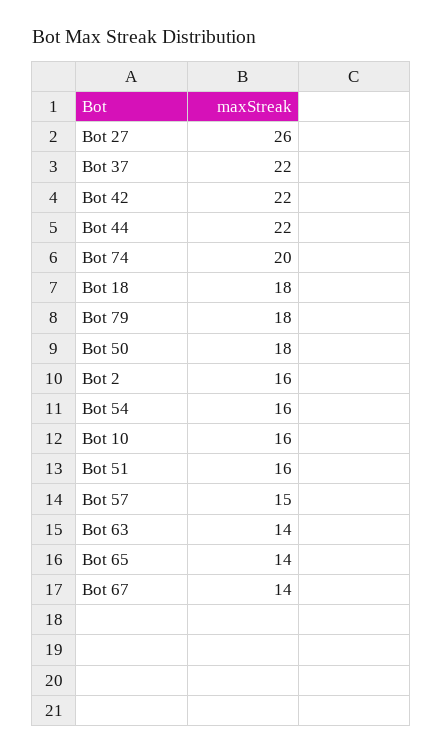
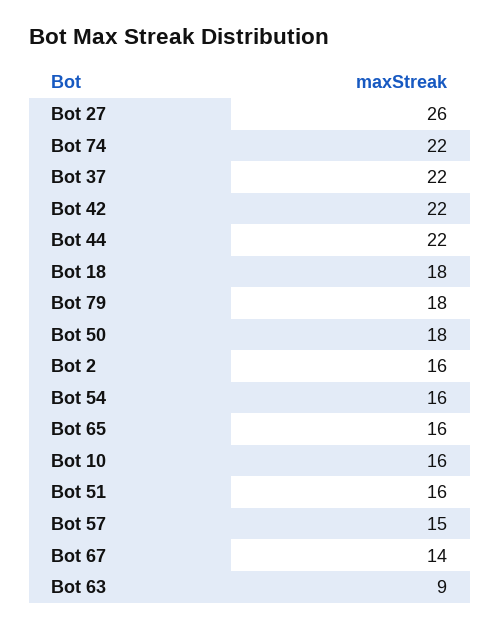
  {
    "Bot 27": 26,
    "Bot 37": 22,
    "Bot 42": 22,
    "Bot 44": 22,
-   "Bot 74": 20,
+   "Bot 74": 22,
    "Bot 18": 18,
    "Bot 79": 18,
    "Bot 50": 18,
    "Bot 2": 16,
    "Bot 54": 16,
    "Bot 10": 16,
    "Bot 51": 16,
    "Bot 57": 15,
-   "Bot 63": 14,
+   "Bot 63": 9,
-   "Bot 65": 14,
+   "Bot 65": 16,
    "Bot 67": 14
  }

